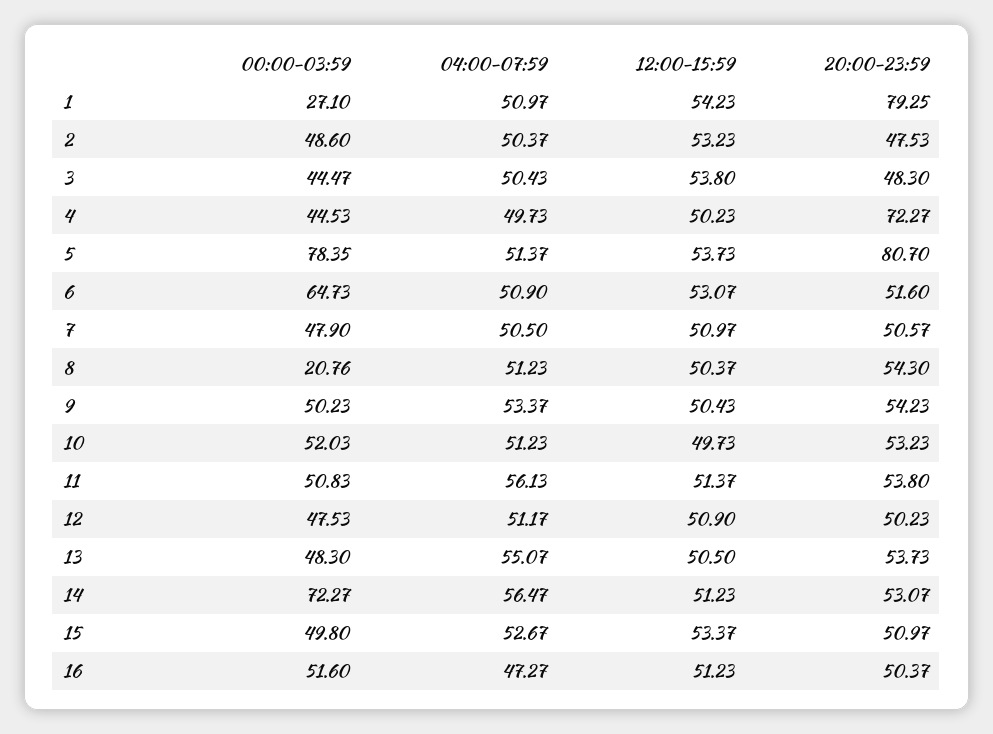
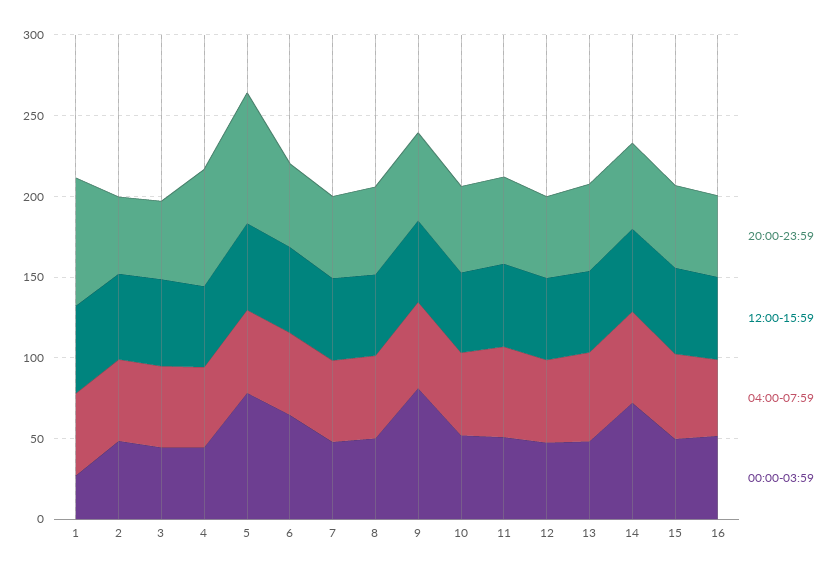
  {
    "00:00-03:59": {
      "1": 27.1,
      "2": 48.6,
      "3": 44.47,
      "4": 44.53,
      "5": 78.35,
      "6": 64.73,
      "7": 47.9,
-     "8": 20.76,
+     "8": 50,
-     "9": 50.23,
+     "9": 80,
      "10": 52.03,
      "11": 50.83,
      "12": 47.53,
      "13": 48.3,
      "14": 72.27,
      "15": 49.8,
      "16": 51.6
    },
    "04:00-07:59": {
      "1": 50.97,
      "2": 50.37,
      "3": 50.43,
      "4": 49.73,
      "5": 51.37,
      "6": 50.9,
      "7": 50.5,
      "8": 51.23,
      "9": 53.37,
      "10": 51.23,
      "11": 56.13,
      "12": 51.17,
      "13": 55.07,
      "14": 56.47,
      "15": 52.67,
      "16": 47.27
    },
    "12:00-15:59": {
      "1": 54.23,
      "2": 53.23,
      "3": 53.8,
      "4": 50.23,
      "5": 53.73,
      "6": 53.07,
      "7": 50.97,
      "8": 50.37,
      "9": 50.43,
      "10": 49.73,
      "11": 51.37,
      "12": 50.9,
      "13": 50.5,
      "14": 51.23,
      "15": 53.37,
      "16": 51.23
    },
    "20:00-23:59": {
      "1": 79.25,
      "2": 47.53,
      "3": 48.3,
      "4": 72.27,
      "5": 80.7,
      "6": 51.6,
      "7": 50.57,
      "8": 54.3,
      "9": 54.23,
      "10": 53.23,
      "11": 53.8,
      "12": 50.23,
      "13": 53.73,
      "14": 53.07,
      "15": 50.97,
      "16": 50.37
    }
  }

